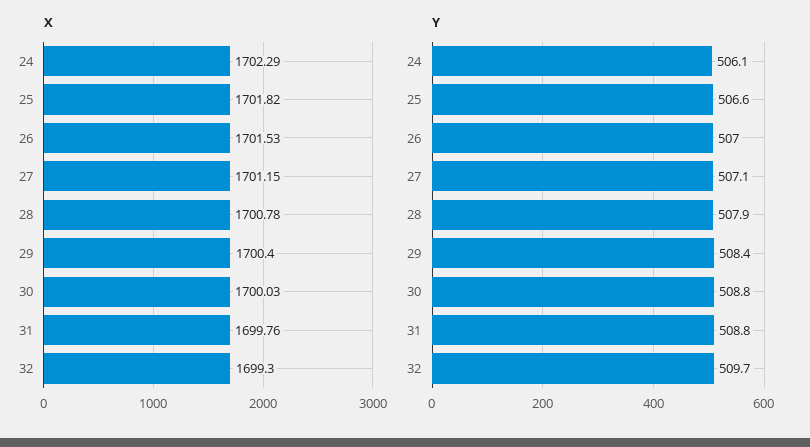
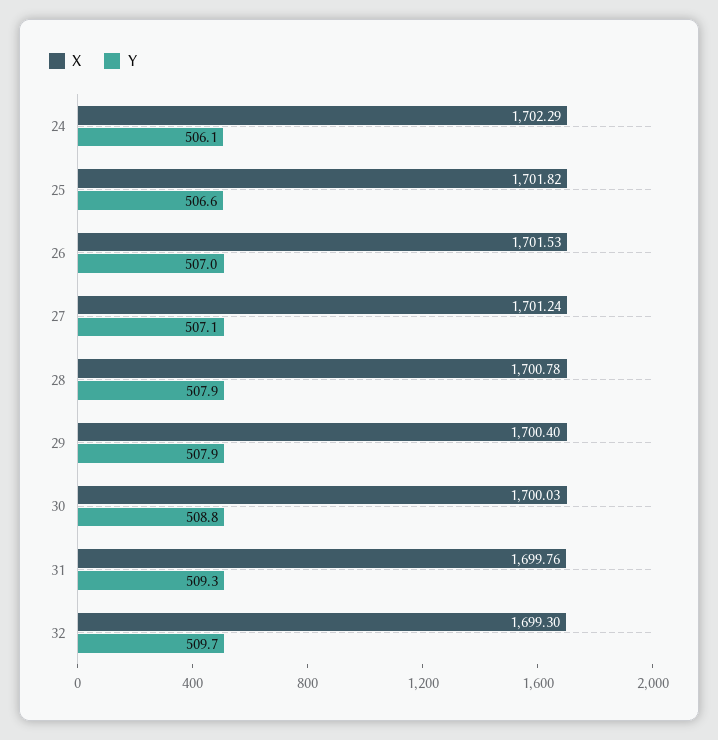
  {
    "X": {
      "24": 1702.29,
      "25": 1701.82,
      "26": 1701.53,
-     "27": 1701.15,
+     "27": 1701.24,
      "28": 1700.78,
      "29": 1700.4,
      "30": 1700.03,
      "31": 1699.76,
      "32": 1699.3
    },
    "Y": {
      "24": 506.1,
      "25": 506.6,
      "26": 507,
      "27": 507.1,
      "28": 507.9,
-     "29": 508.4,
+     "29": 507.9,
      "30": 508.8,
-     "31": 508.8,
+     "31": 509.3,
      "32": 509.7
    }
  }

